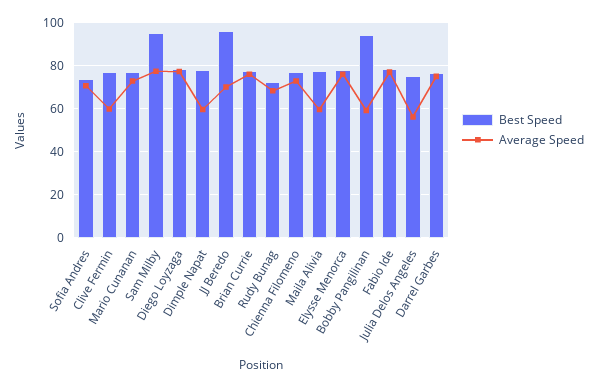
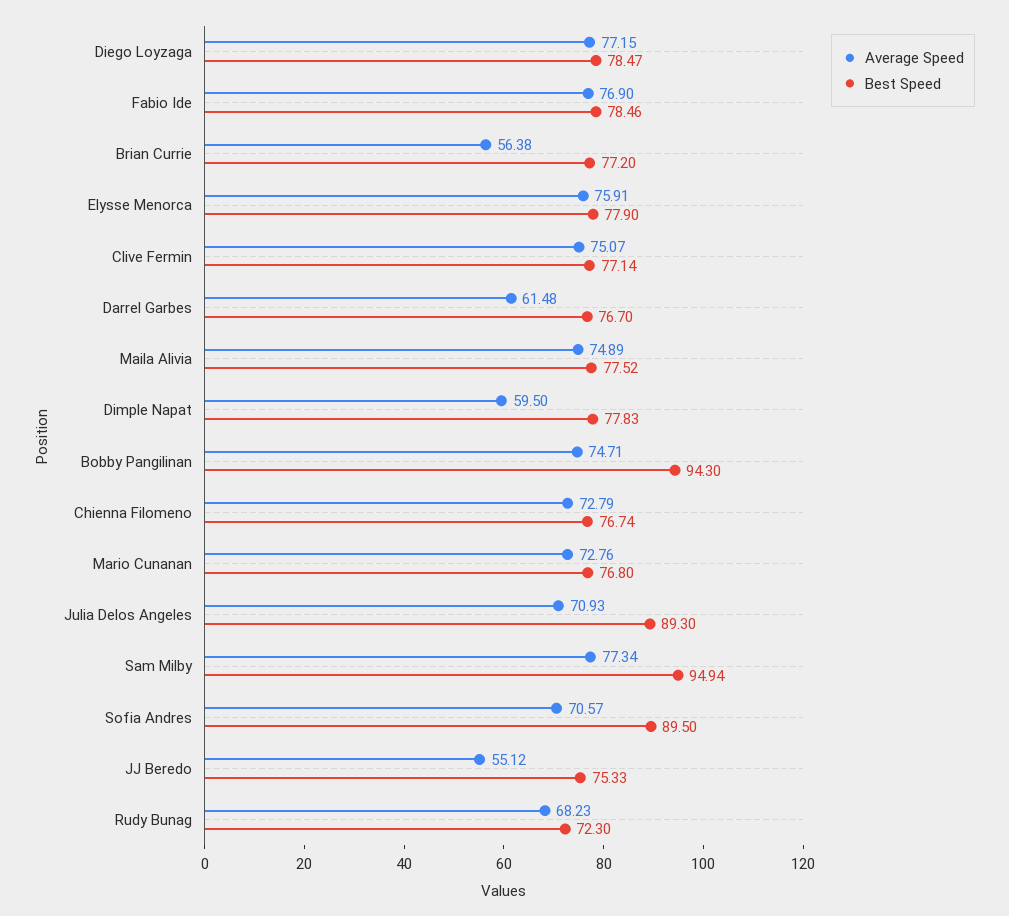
  {
    "Best Speed": {
-     "Sofia Andres": 75,
+     "Sofia Andres": 89.5,
      "Clive Fermin": 77.14,
      "Mario Cunanan": 76.8,
      "Sam Milby": 94.94,
      "Diego Loyzaga": 78.47,
      "Dimple Napat": 77.83,
-     "JJ Beredo": 95,
+     "JJ Beredo": 75.33,
      "Brian Currie": 77.2,
      "Rudy Bunag": 72.3,
      "Chienna Filomeno": 76.74,
      "Maila Alivia": 77.52,
      "Elysse Menorca": 77.9,
      "Bobby Pangilinan": 94.3,
      "Fabio Ide": 78.46,
-     "Julia Delos Angeles": 75,
+     "Julia Delos Angeles": 89.3,
      "Darrel Garbes": 76.7
    },
    "Average Speed": {
      "Sofia Andres": 70.57,
-     "Clive Fermin": 60,
+     "Clive Fermin": 75.07,
      "Mario Cunanan": 72.76,
      "Sam Milby": 77.34,
      "Diego Loyzaga": 77.15,
      "Dimple Napat": 59.5,
-     "JJ Beredo": 70,
+     "JJ Beredo": 55.12,
-     "Brian Currie": 75,
+     "Brian Currie": 56.38,
      "Rudy Bunag": 68.23,
      "Chienna Filomeno": 72.79,
-     "Maila Alivia": 60,
+     "Maila Alivia": 74.89,
      "Elysse Menorca": 75.91,
-     "Bobby Pangilinan": 60,
+     "Bobby Pangilinan": 74.71,
      "Fabio Ide": 76.9,
-     "Julia Delos Angeles": 55,
+     "Julia Delos Angeles": 70.93,
-     "Darrel Garbes": 75
+     "Darrel Garbes": 61.48
    }
  }

